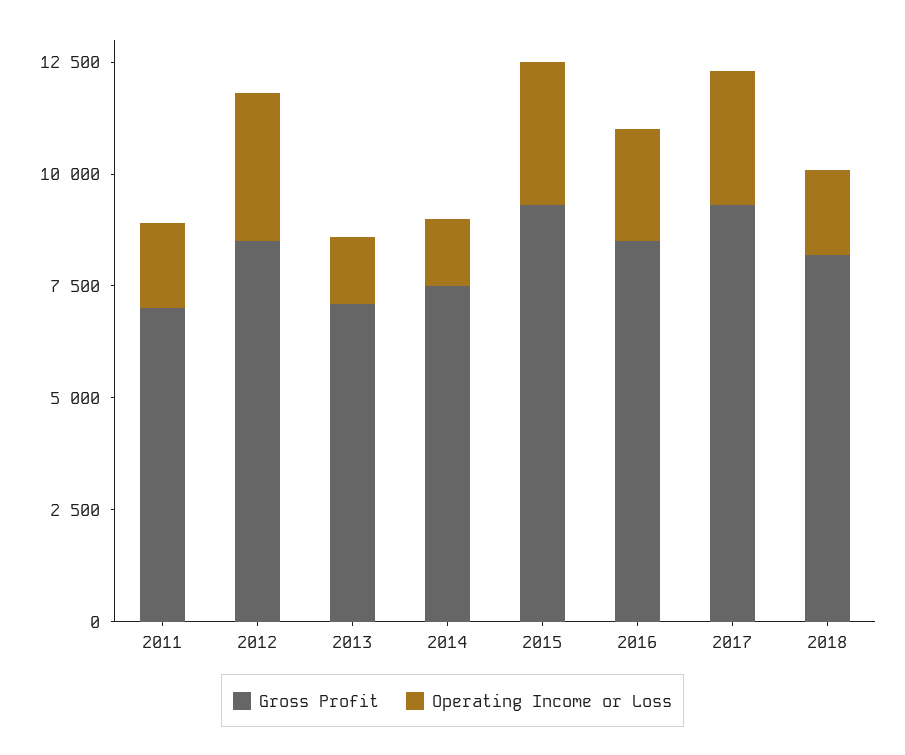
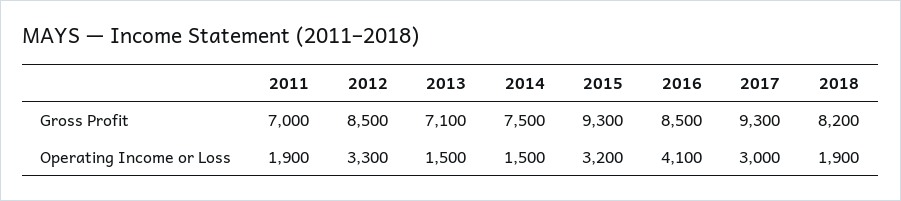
  {
    "Gross Profit": {
      "2011": 7000,
      "2012": 8500,
      "2013": 7100,
      "2014": 7500,
      "2015": 9300,
      "2016": 8500,
      "2017": 9300,
      "2018": 8200
    },
    "Operating Income or Loss": {
      "2011": 1900,
      "2012": 3300,
      "2013": 1500,
      "2014": 1500,
      "2015": 3200,
-     "2016": 2500,
+     "2016": 4100,
      "2017": 3000,
      "2018": 1900
    }
  }

